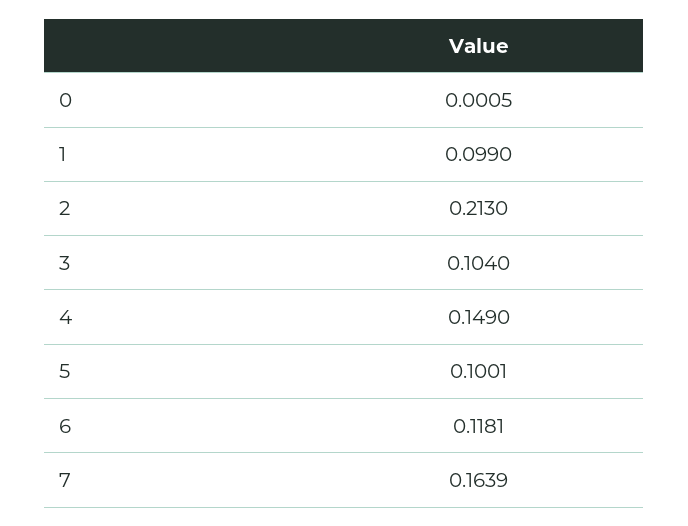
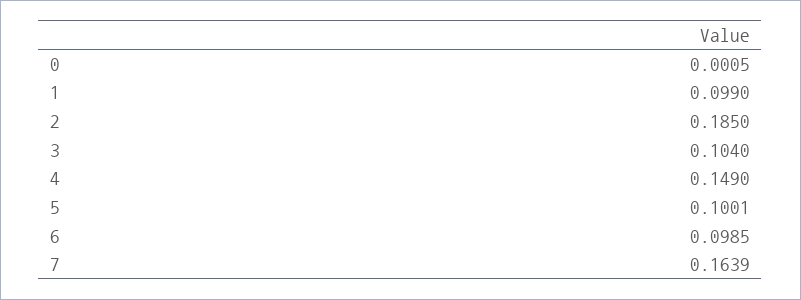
  {
    "0": 0.0005,
    "1": 0.099,
-   "2": 0.213,
+   "2": 0.185,
    "3": 0.104,
    "4": 0.149,
    "5": 0.1001,
-   "6": 0.1181,
+   "6": 0.0985,
    "7": 0.1639
  }

